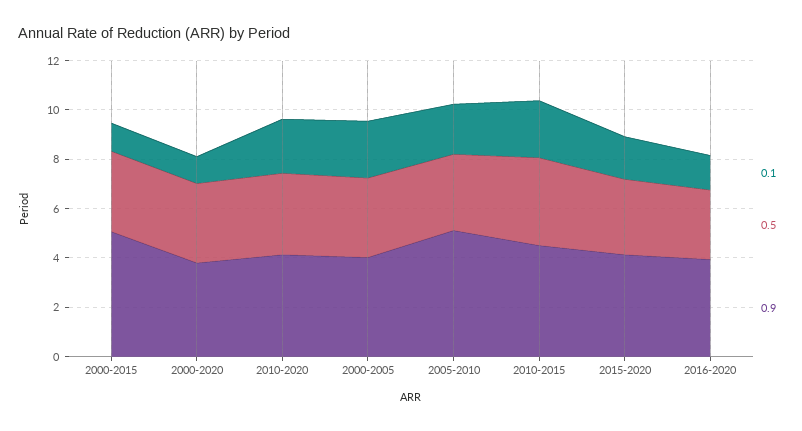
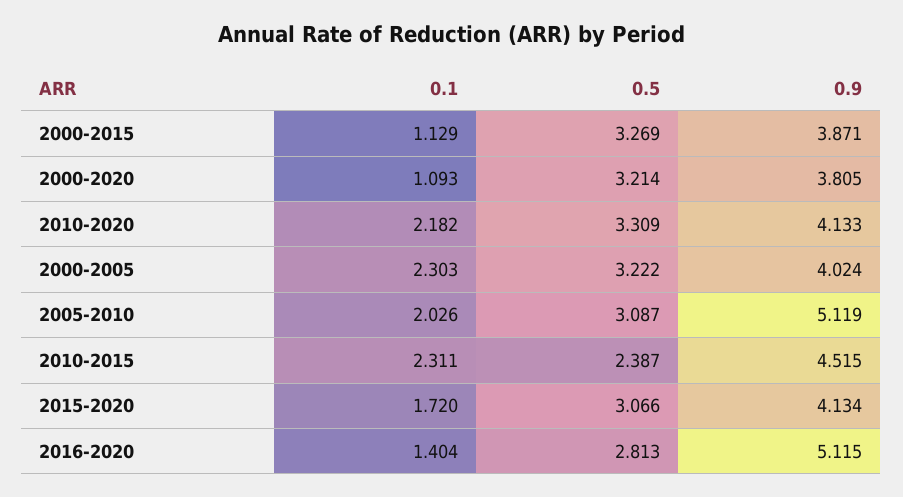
  {
    "0.1": {
      "2000-2015": 1.129,
      "2000-2020": 1.093,
      "2010-2020": 2.182,
      "2000-2005": 2.303,
      "2005-2010": 2.026,
      "2010-2015": 2.311,
      "2015-2020": 1.72,
      "2016-2020": 1.404
    },
    "0.5": {
      "2000-2015": 3.269,
      "2000-2020": 3.214,
      "2010-2020": 3.309,
      "2000-2005": 3.222,
      "2005-2010": 3.087,
-     "2010-2015": 3.5,
+     "2010-2015": 2.387,
      "2015-2020": 3.066,
      "2016-2020": 2.813
    },
    "0.9": {
-     "2000-2015": 5,
+     "2000-2015": 3.871,
      "2000-2020": 3.805,
      "2010-2020": 4.133,
      "2000-2005": 4.024,
      "2005-2010": 5.119,
      "2010-2015": 4.515,
      "2015-2020": 4.134,
-     "2016-2020": 4
+     "2016-2020": 5.115
    }
  }

